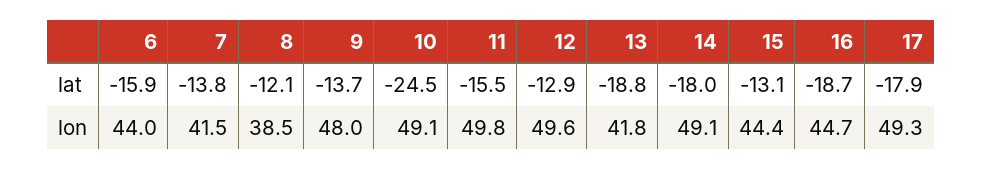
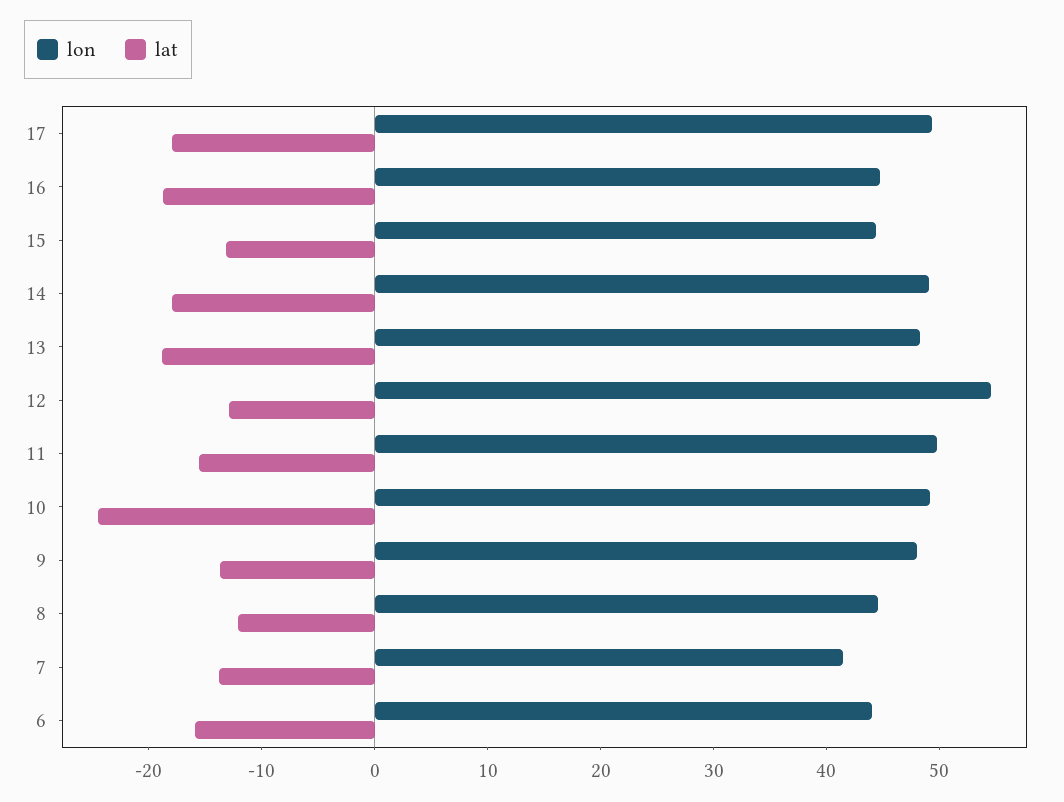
  {
    "lat": {
      "6": -15.9,
      "7": -13.8,
      "8": -12.1,
      "9": -13.7,
      "10": -24.5,
      "11": -15.5,
      "12": -12.9,
      "13": -18.8,
      "14": -18,
      "15": -13.1,
      "16": -18.7,
      "17": -17.9
    },
    "lon": {
      "6": 44,
      "7": 41.5,
-     "8": 38.5,
+     "8": 44,
      "9": 48,
      "10": 49.1,
      "11": 49.8,
-     "12": 49.6,
+     "12": 54,
-     "13": 41.8,
+     "13": 48,
      "14": 49.1,
      "15": 44.4,
      "16": 44.7,
      "17": 49.3
    }
  }

